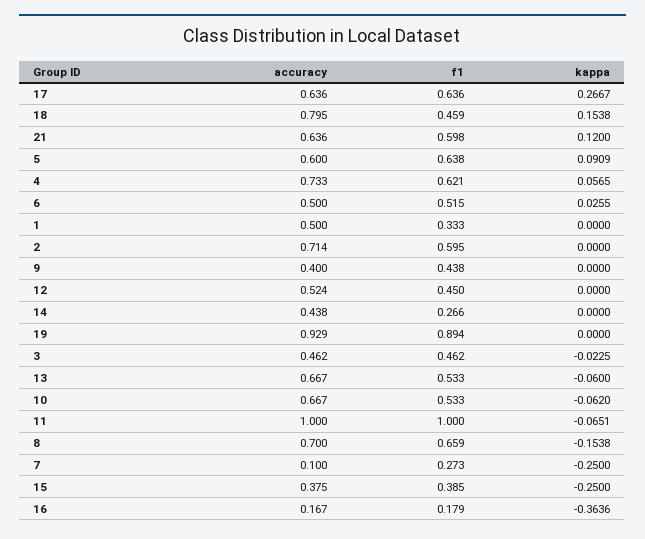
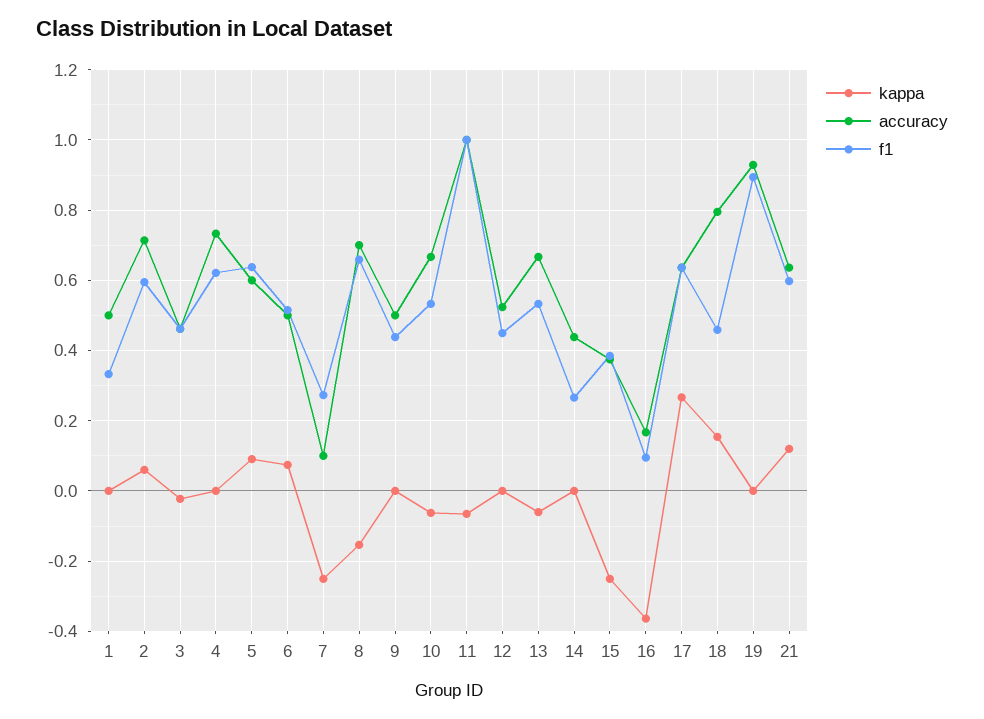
  {
    "accuracy": {
      "17": 0.636,
      "18": 0.795,
      "21": 0.636,
      "5": 0.6,
      "4": 0.733,
      "6": 0.5,
      "1": 0.5,
      "2": 0.714,
-     "9": 0.4,
+     "9": 0.5,
      "12": 0.524,
      "14": 0.438,
      "19": 0.929,
      "3": 0.462,
      "13": 0.667,
      "10": 0.667,
      "11": 1,
      "8": 0.7,
      "7": 0.1,
      "15": 0.375,
      "16": 0.167
    },
    "f1": {
      "17": 0.636,
      "18": 0.459,
      "21": 0.598,
      "5": 0.638,
      "4": 0.621,
      "6": 0.515,
      "1": 0.333,
      "2": 0.595,
      "9": 0.438,
      "12": 0.45,
      "14": 0.266,
      "19": 0.894,
      "3": 0.462,
      "13": 0.533,
      "10": 0.533,
      "11": 1,
      "8": 0.659,
      "7": 0.273,
      "15": 0.385,
-     "16": 0.179
+     "16": 0.1
    },
    "kappa": {
      "17": 0.2667,
      "18": 0.1538,
      "21": 0.12,
      "5": 0.0909,
-     "4": 0.0565,
+     "4": 0,
-     "6": 0.0255,
+     "6": 0.08,
      "1": 0,
-     "2": 0,
+     "2": 0.06,
      "9": 0,
      "12": 0,
      "14": 0,
      "19": 0,
      "3": -0.0225,
      "13": -0.06,
      "10": -0.062,
      "11": -0.0651,
      "8": -0.1538,
      "7": -0.25,
      "15": -0.25,
      "16": -0.3636
    }
  }

